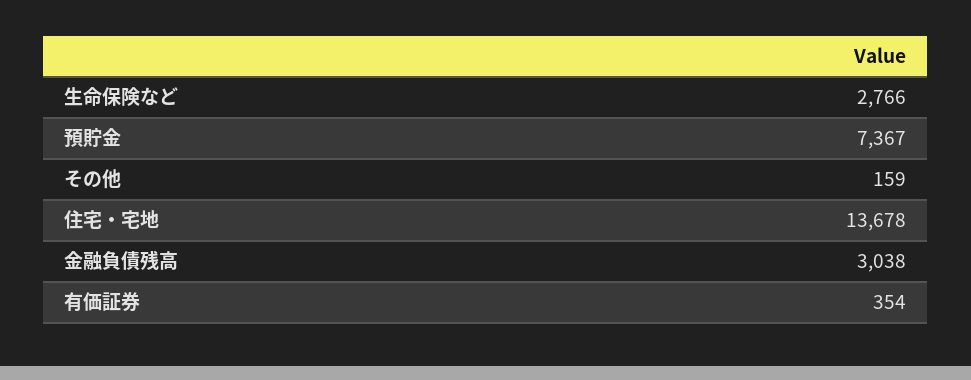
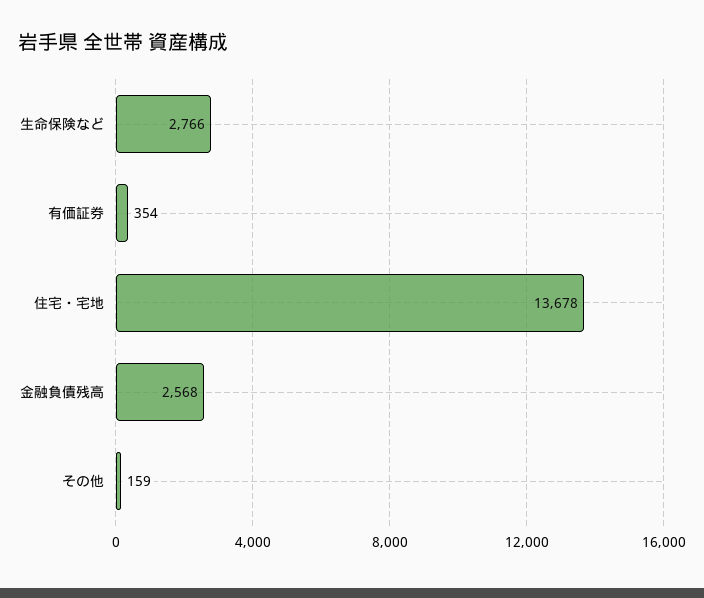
  {
    "生命保険など": 2766,
-   "預貯金": 7367,
    "その他": 159,
    "住宅・宅地": 13678,
-   "金融負債残高": 3038,
+   "金融負債残高": 2568,
    "有価証券": 354
  }

